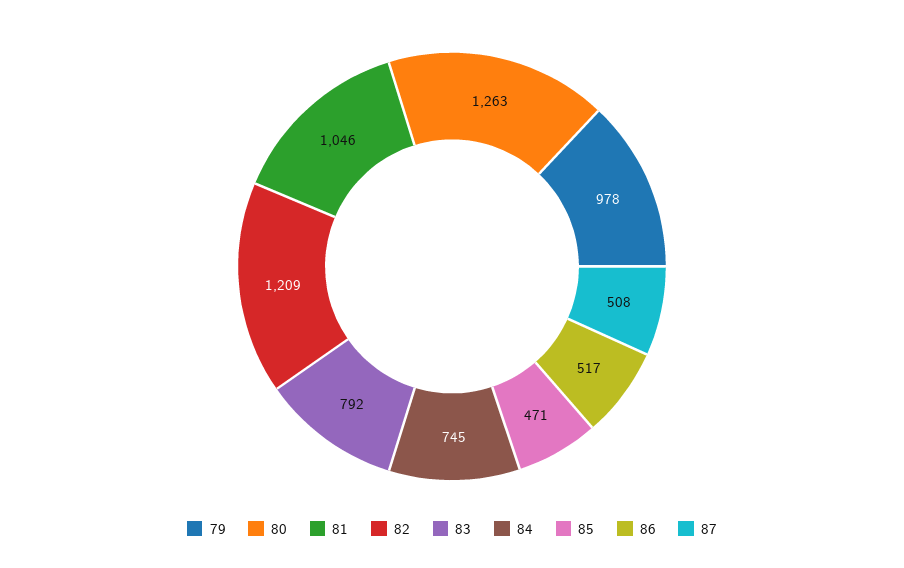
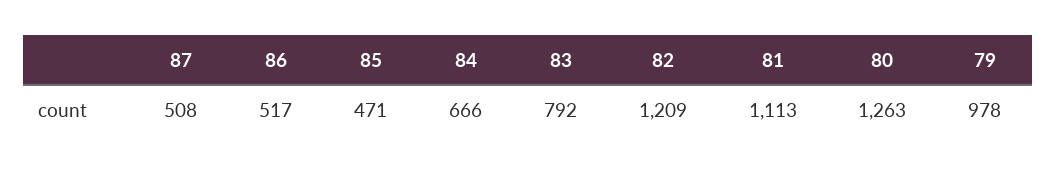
  {
    "79": 978,
    "80": 1263,
-   "81": 1046,
+   "81": 1113,
    "82": 1209,
    "83": 792,
-   "84": 745,
+   "84": 666,
    "85": 471,
    "86": 517,
    "87": 508
  }

